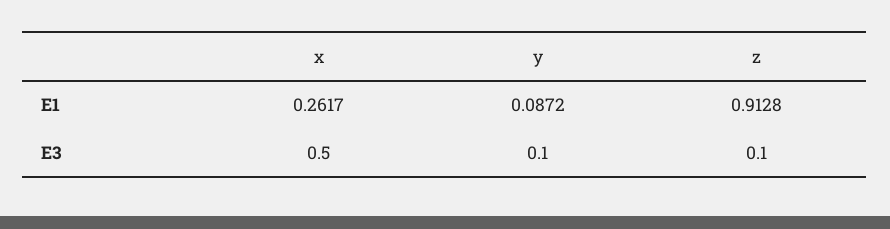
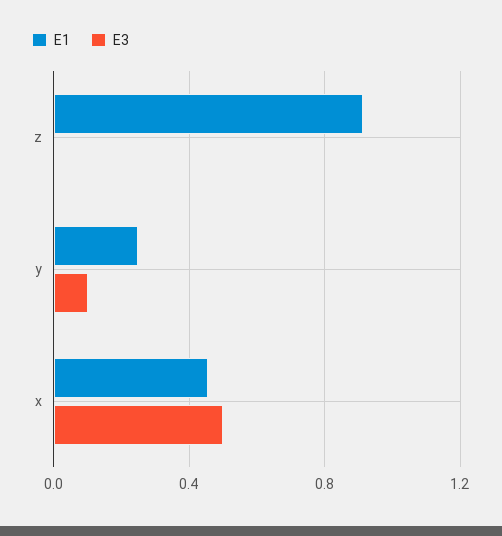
  {
    "E1": {
-     "x": 0.2617,
+     "x": 0.45,
-     "y": 0.0872,
+     "y": 0.25,
      "z": 0.9128
    },
    "E3": {
      "x": 0.5,
      "y": 0.1,
-     "z": 0.1
+     "z": 0
    }
  }

